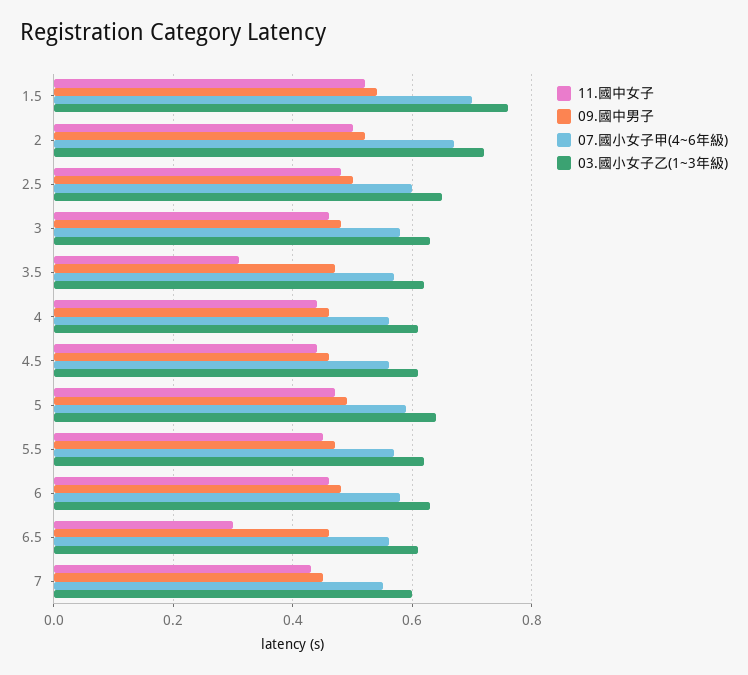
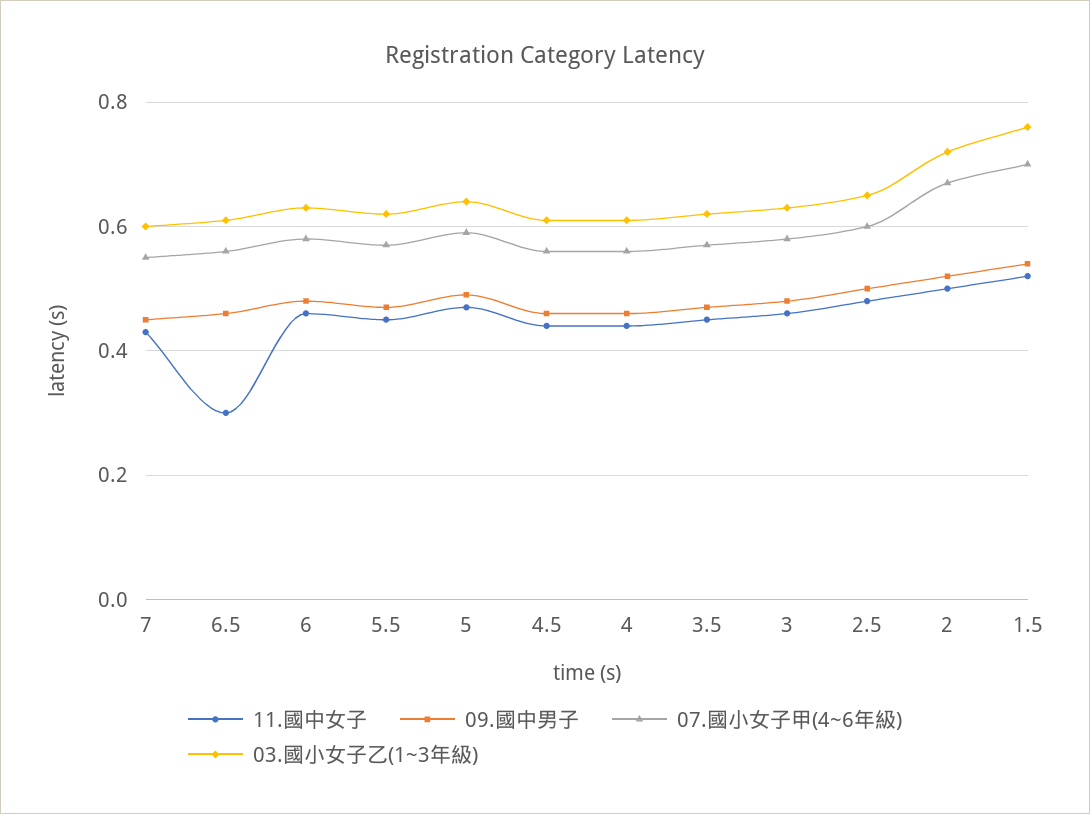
  {
    "11.國中女子": {
      "1.5": 0.5,
      "2": 0.5,
      "2.5": 0.5,
      "3": 0.45,
-     "3.5": 0.3,
+     "3.5": 0.45,
      "4": 0.45,
      "4.5": 0.45,
      "5": 0.45,
      "5.5": 0.45,
      "6": 0.45,
      "6.5": 0.3,
      "7": 0.45
    },
    "09.國中男子": {
      "1.5": 0.55,
      "2": 0.5,
      "2.5": 0.5,
      "3": 0.5,
      "3.5": 0.45,
      "4": 0.45,
      "4.5": 0.45,
      "5": 0.5,
      "5.5": 0.45,
      "6": 0.5,
      "6.5": 0.45,
      "7": 0.45
    },
    "07.國小女子甲(4~6年級)": {
      "1.5": 0.7,
      "2": 0.65,
      "2.5": 0.6,
      "3": 0.6,
      "3.5": 0.55,
      "4": 0.55,
      "4.5": 0.55,
      "5": 0.6,
      "5.5": 0.55,
      "6": 0.6,
      "6.5": 0.55,
      "7": 0.55
    },
    "03.國小女子乙(1~3年級)": {
      "1.5": 0.75,
      "2": 0.7,
      "2.5": 0.65,
      "3": 0.65,
      "3.5": 0.6,
      "4": 0.6,
      "4.5": 0.6,
      "5": 0.65,
      "5.5": 0.6,
      "6": 0.65,
      "6.5": 0.6,
      "7": 0.6
    }
  }

